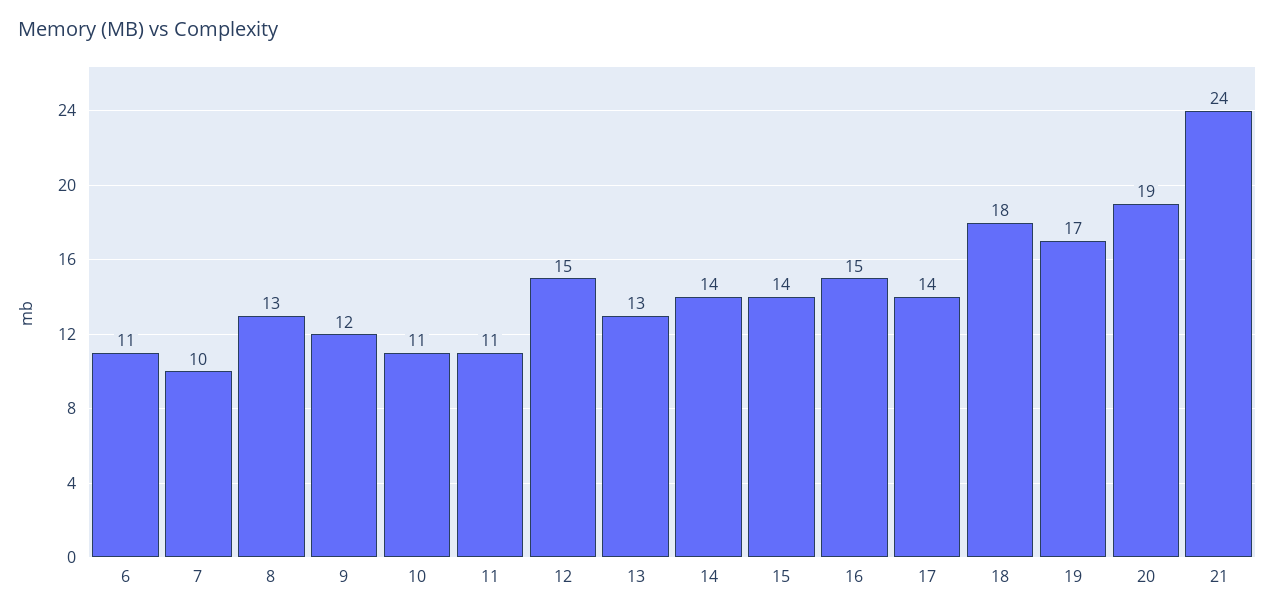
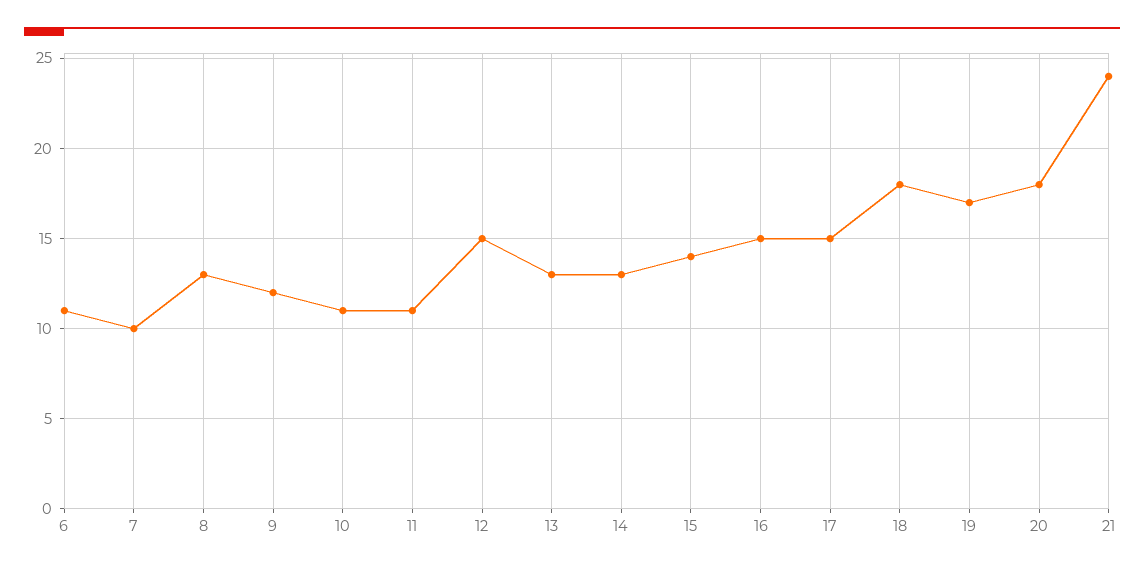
  {
    "6": 11,
    "7": 10,
    "8": 13,
    "9": 12,
    "10": 11,
    "11": 11,
    "12": 15,
    "13": 13,
-   "14": 14,
+   "14": 13,
    "15": 14,
    "16": 15,
-   "17": 14,
+   "17": 15,
    "18": 18,
    "19": 17,
-   "20": 19,
+   "20": 18,
    "21": 24
  }

